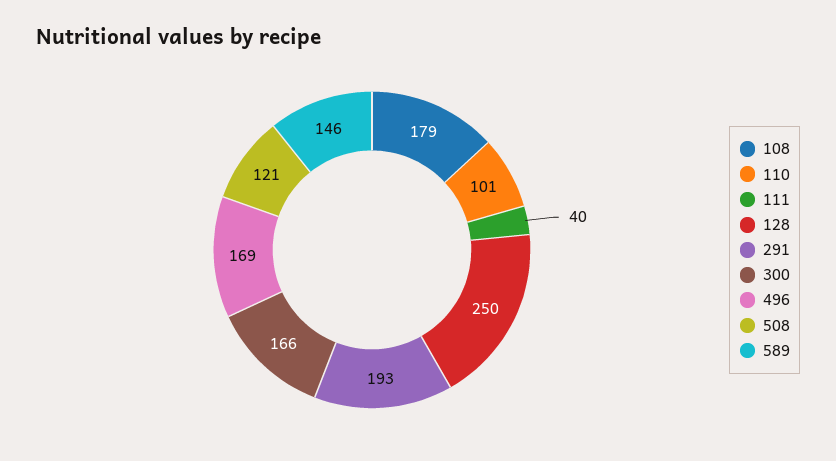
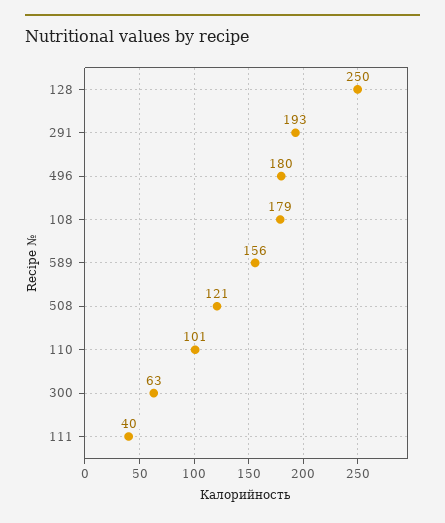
  {
    "108": 179,
    "110": 101,
    "111": 40,
    "128": 250,
    "291": 193,
-   "300": 166,
+   "300": 63,
-   "496": 169,
+   "496": 180,
    "508": 121,
-   "589": 146
+   "589": 156
  }

